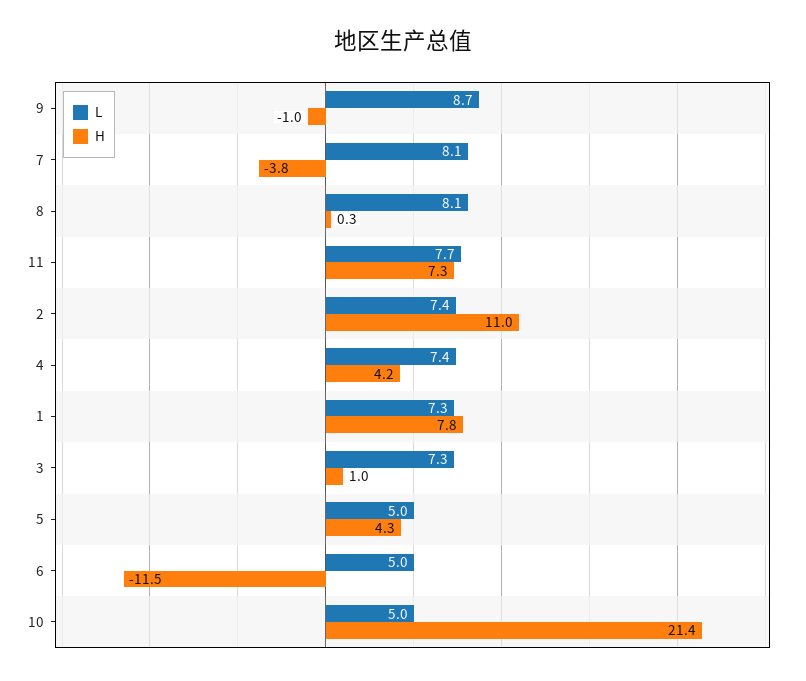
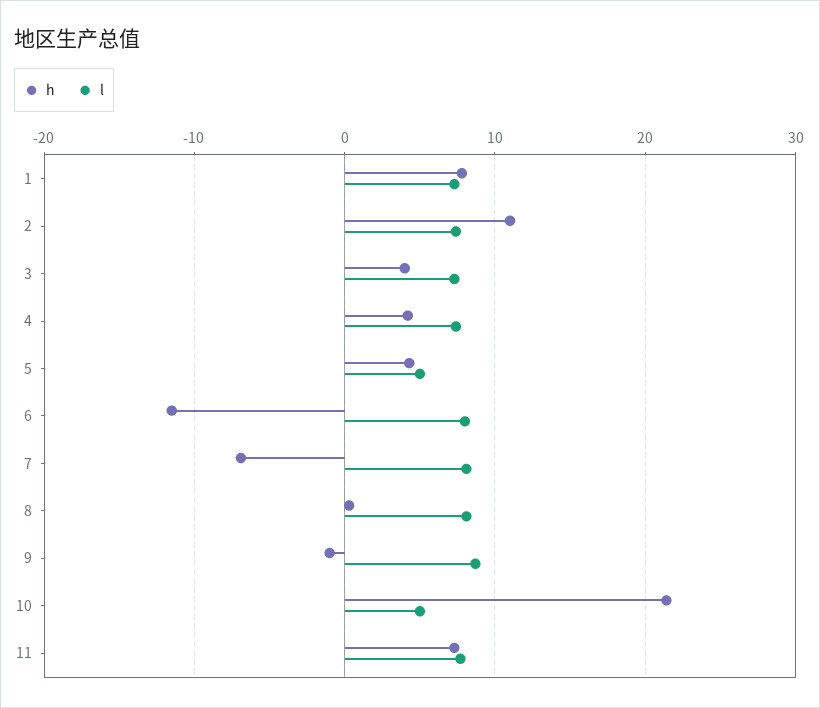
  {
    "L": {
      "9": 8.7,
      "7": 8.1,
      "8": 8.1,
      "11": 7.7,
      "2": 7.4,
      "4": 7.4,
      "1": 7.3,
      "3": 7.3,
      "5": 5,
-     "6": 5,
+     "6": 8,
      "10": 5
    },
    "H": {
      "9": -1,
-     "7": -3.8,
+     "7": -7,
      "8": 0.3,
      "11": 7.3,
      "2": 11,
      "4": 4.2,
      "1": 7.8,
-     "3": 1,
+     "3": 4,
      "5": 4.3,
      "6": -11.5,
      "10": 21.4
    }
  }

